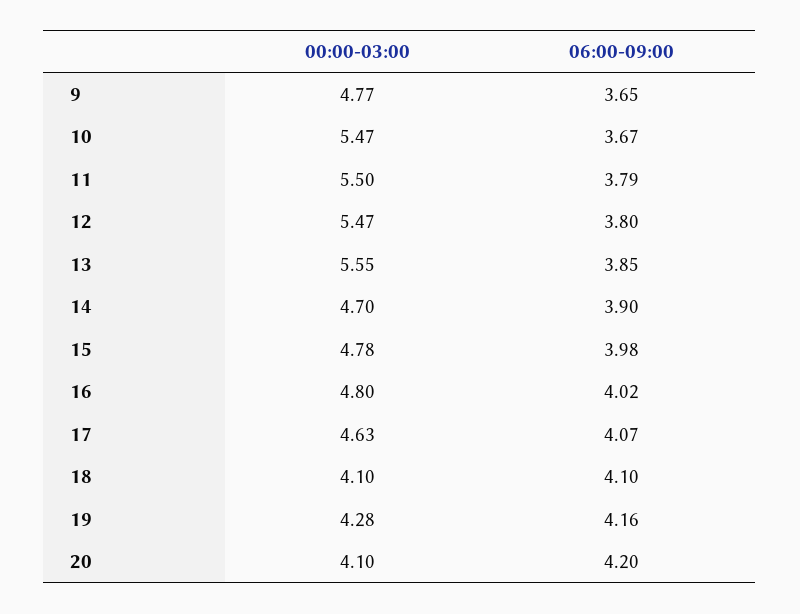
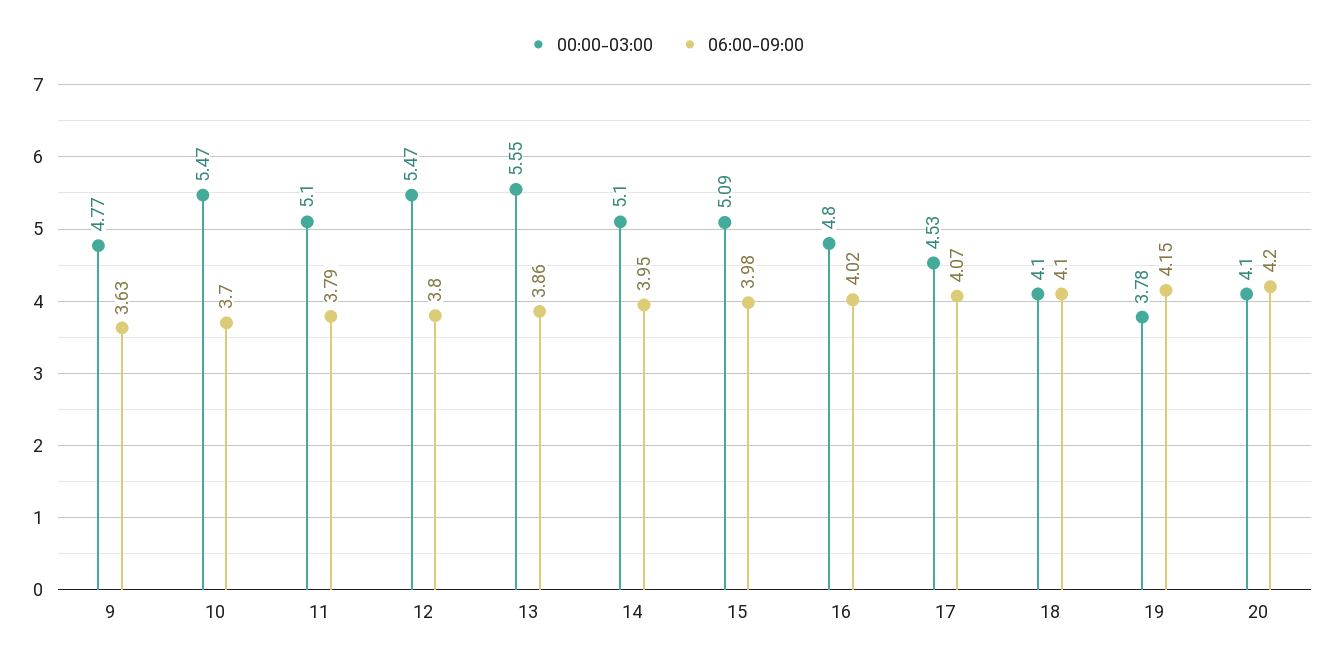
  {
    "00:00-03:00": {
      "9": 4.77,
      "10": 5.47,
-     "11": 5.5,
+     "11": 5.1,
      "12": 5.47,
      "13": 5.55,
-     "14": 4.7,
+     "14": 5.1,
-     "15": 4.78,
+     "15": 5.09,
      "16": 4.8,
-     "17": 4.63,
+     "17": 4.53,
      "18": 4.1,
-     "19": 4.28,
+     "19": 3.78,
      "20": 4.1
    },
    "06:00-09:00": {
-     "9": 3.65,
+     "9": 3.63,
-     "10": 3.67,
+     "10": 3.7,
      "11": 3.79,
      "12": 3.8,
-     "13": 3.85,
+     "13": 3.86,
-     "14": 3.9,
+     "14": 3.95,
      "15": 3.98,
      "16": 4.02,
      "17": 4.07,
      "18": 4.1,
-     "19": 4.16,
+     "19": 4.15,
      "20": 4.2
    }
  }

